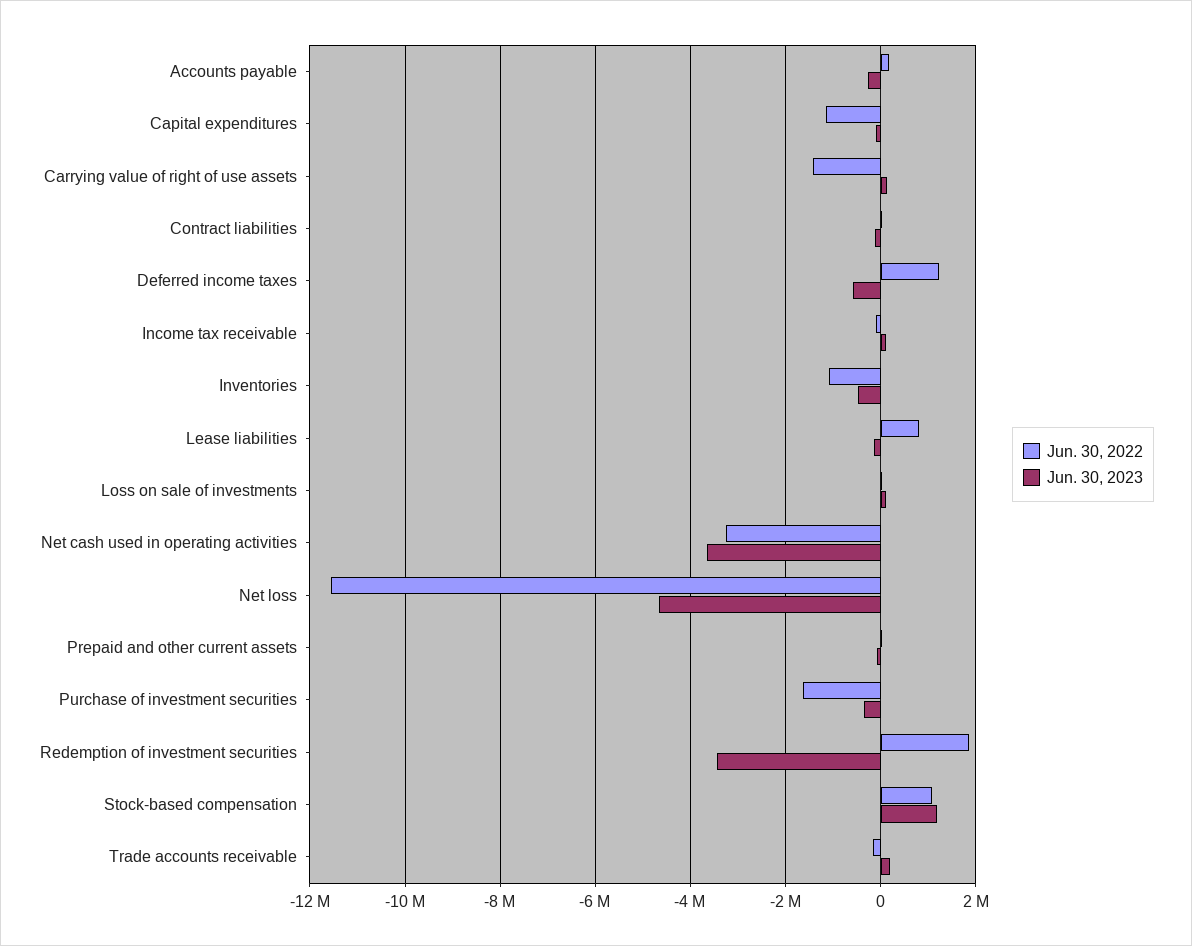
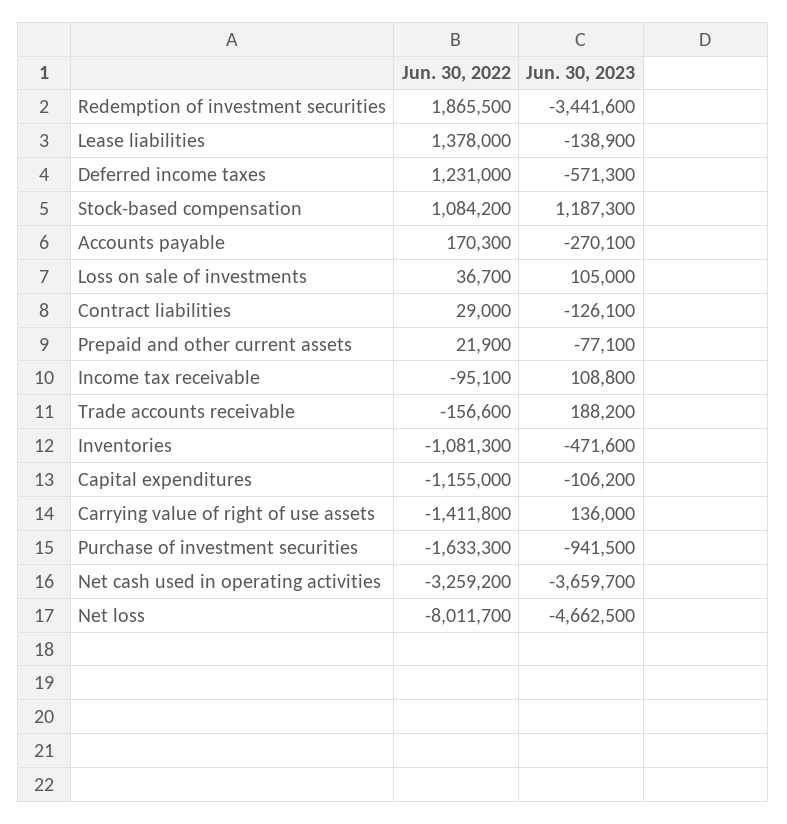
  {
    "Jun. 30, 2022": {
      "Accounts payable": 170300,
      "Capital expenditures": -1155000,
      "Carrying value of right of use assets": -1411800,
      "Contract liabilities": 29000,
      "Deferred income taxes": 1231000,
      "Income tax receivable": -95100,
      "Inventories": -1081300,
-     "Lease liabilities": 800000,
+     "Lease liabilities": 1378000,
      "Loss on sale of investments": 36700,
      "Net cash used in operating activities": -3259200,
-     "Net loss": -11600000,
+     "Net loss": -8011700,
      "Prepaid and other current assets": 21900,
      "Purchase of investment securities": -1633300,
      "Redemption of investment securities": 1865500,
      "Stock-based compensation": 1084200,
      "Trade accounts receivable": -156600
    },
    "Jun. 30, 2023": {
      "Accounts payable": -270100,
      "Capital expenditures": -106200,
      "Carrying value of right of use assets": 136000,
      "Contract liabilities": -126100,
      "Deferred income taxes": -571300,
      "Income tax receivable": 108800,
      "Inventories": -471600,
      "Lease liabilities": -138900,
      "Loss on sale of investments": 105000,
      "Net cash used in operating activities": -3659700,
      "Net loss": -4662500,
      "Prepaid and other current assets": -77100,
-     "Purchase of investment securities": -400000,
+     "Purchase of investment securities": -941500,
      "Redemption of investment securities": -3441600,
      "Stock-based compensation": 1187300,
      "Trade accounts receivable": 188200
    }
  }

